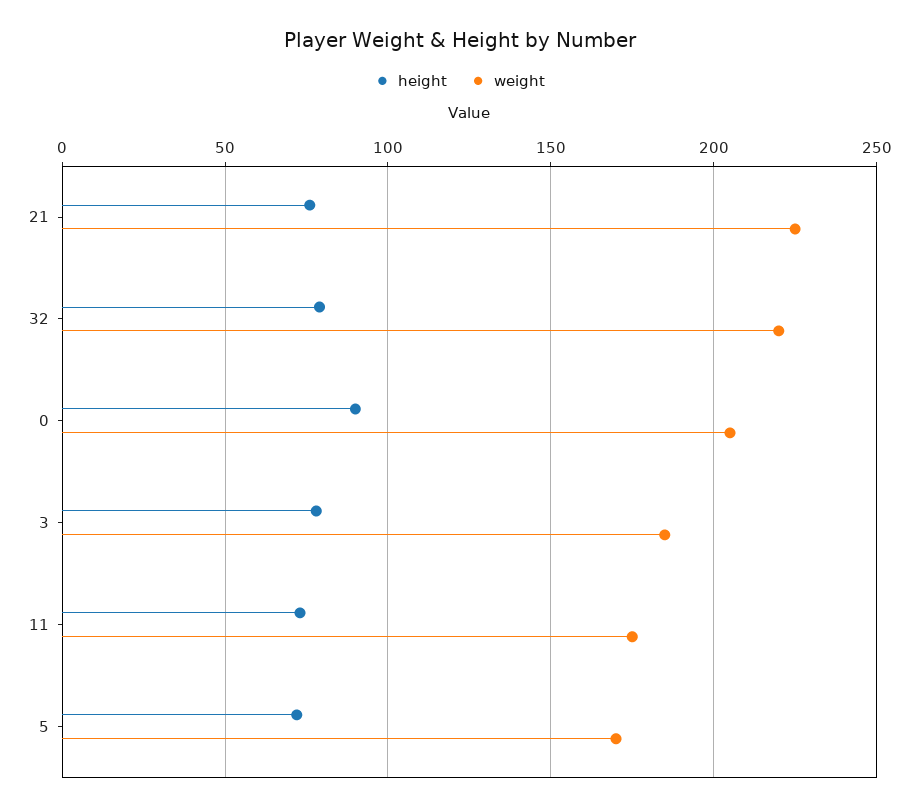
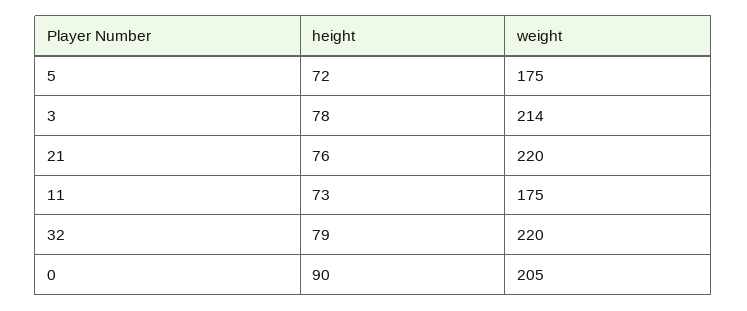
  {
    "height": {
      "21": 76,
      "32": 79,
      "0": 90,
      "3": 78,
      "11": 73,
      "5": 72
    },
    "weight": {
-     "21": 225,
+     "21": 220,
      "32": 220,
      "0": 205,
-     "3": 185,
+     "3": 214,
      "11": 175,
-     "5": 170
+     "5": 175
    }
  }

